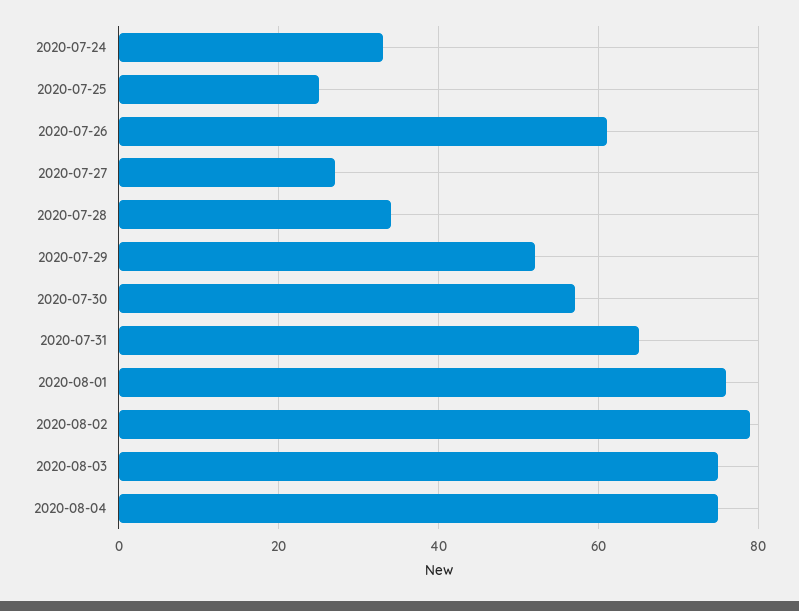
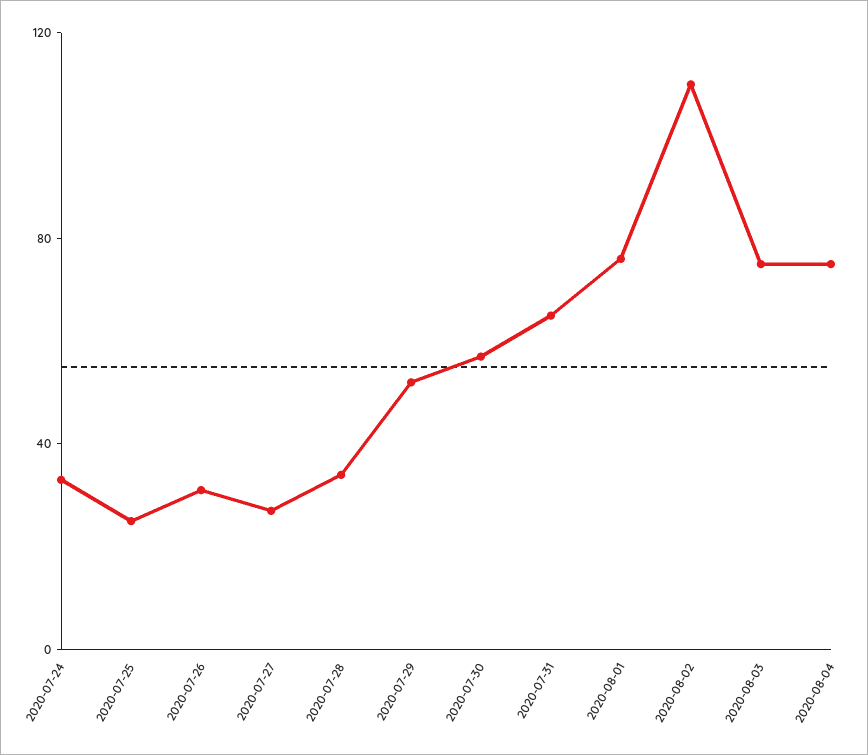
  {
    "2020-07-24": 35,
    "2020-07-25": 25,
-   "2020-07-26": 60,
+   "2020-07-26": 30,
    "2020-07-27": 25,
    "2020-07-28": 35,
    "2020-07-29": 50,
    "2020-07-30": 55,
    "2020-07-31": 65,
    "2020-08-01": 75,
-   "2020-08-02": 80,
+   "2020-08-02": 110,
    "2020-08-03": 75,
    "2020-08-04": 75
  }

